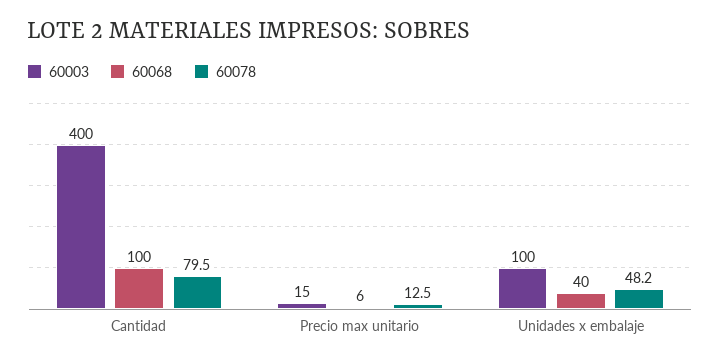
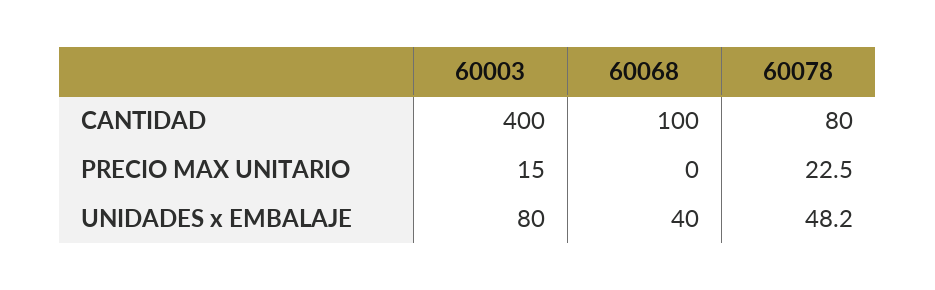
  {
    "60003": {
      "Cantidad": 400,
      "Precio max unitario": 15,
-     "Unidades x embalaje": 100
+     "Unidades x embalaje": 80
    },
    "60068": {
      "Cantidad": 100,
-     "Precio max unitario": 6,
+     "Precio max unitario": 0,
      "Unidades x embalaje": 40
    },
    "60078": {
-     "Cantidad": 79.5,
+     "Cantidad": 80,
-     "Precio max unitario": 12.5,
+     "Precio max unitario": 22.5,
      "Unidades x embalaje": 48.2
    }
  }

